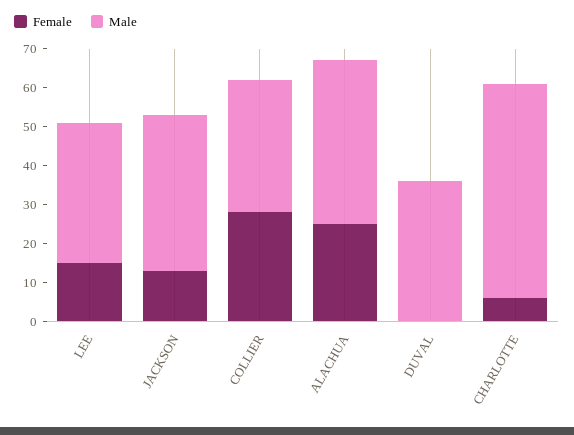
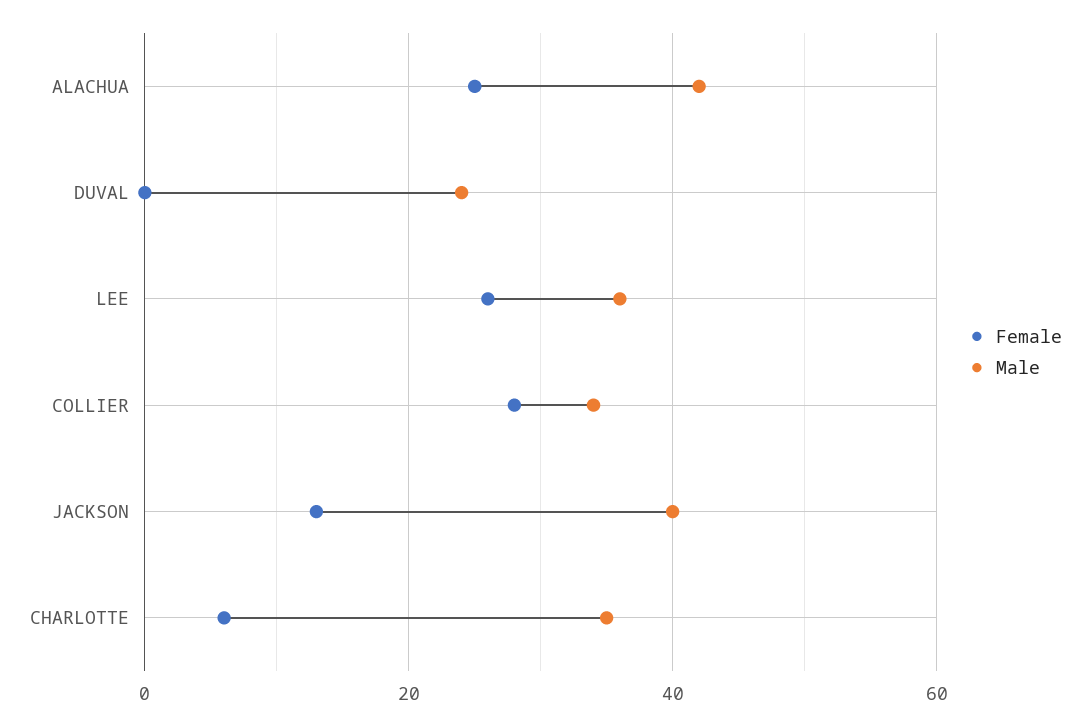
  {
    "Female": {
-     "LEE": 15,
+     "LEE": 25,
      "JACKSON": 15,
      "COLLIER": 30,
      "ALACHUA": 25,
      "DUVAL": 0,
      "CHARLOTTE": 5
    },
    "Male": {
      "LEE": 35,
      "JACKSON": 40,
      "COLLIER": 35,
      "ALACHUA": 40,
-     "DUVAL": 35,
+     "DUVAL": 25,
-     "CHARLOTTE": 55
+     "CHARLOTTE": 35
    }
  }

